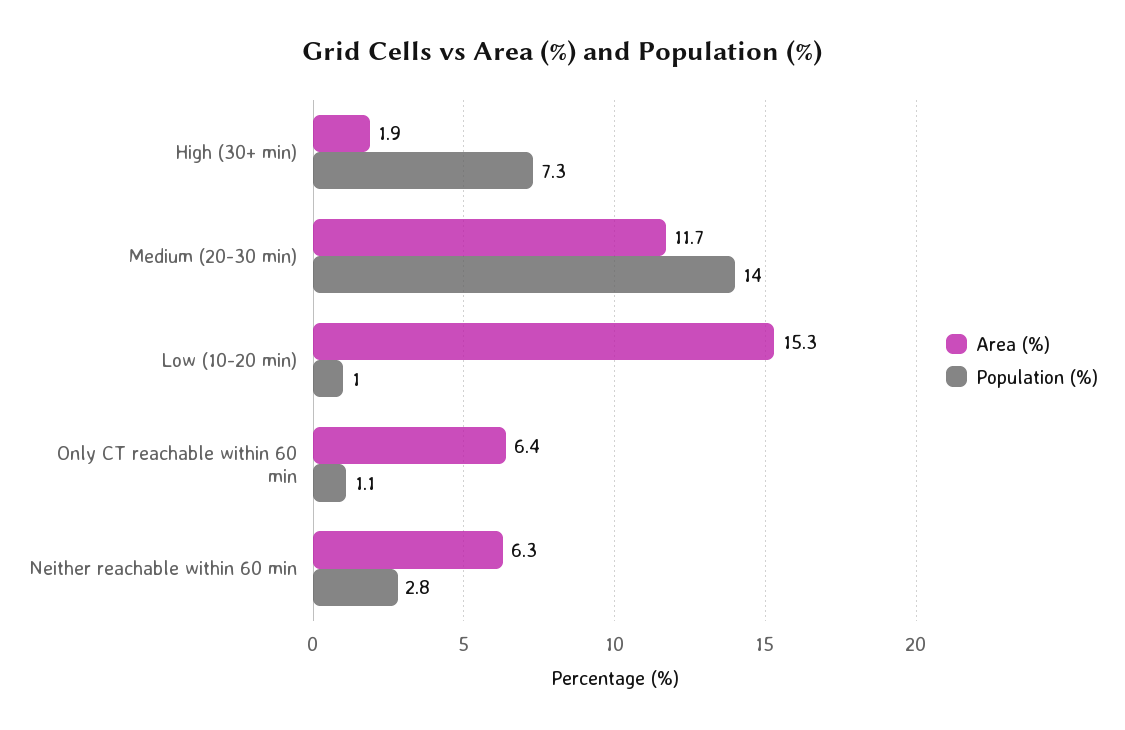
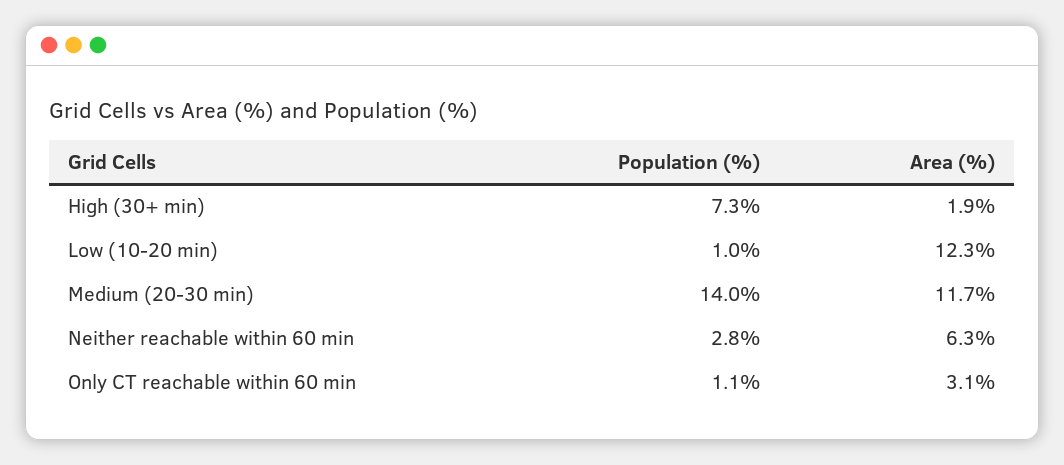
  {
    "Area (%)": {
      "High (30+ min)": 1.9,
      "Medium (20-30 min)": 11.7,
-     "Low (10-20 min)": 15.3,
+     "Low (10-20 min)": 12.3,
-     "Only CT reachable within 60 min": 6.4,
+     "Only CT reachable within 60 min": 3.1,
      "Neither reachable within 60 min": 6.3
    },
    "Population (%)": {
      "High (30+ min)": 7.3,
      "Medium (20-30 min)": 14,
      "Low (10-20 min)": 1,
      "Only CT reachable within 60 min": 1.1,
      "Neither reachable within 60 min": 2.8
    }
  }

